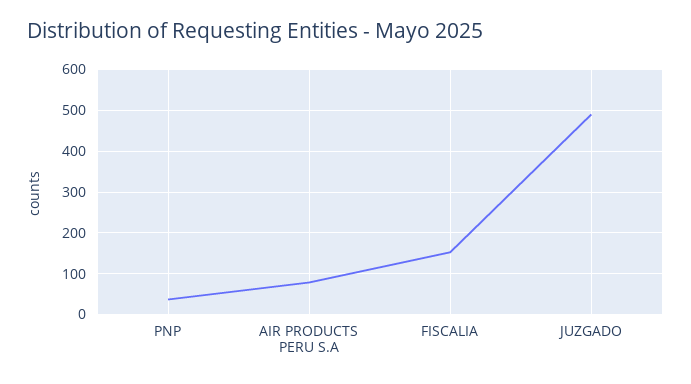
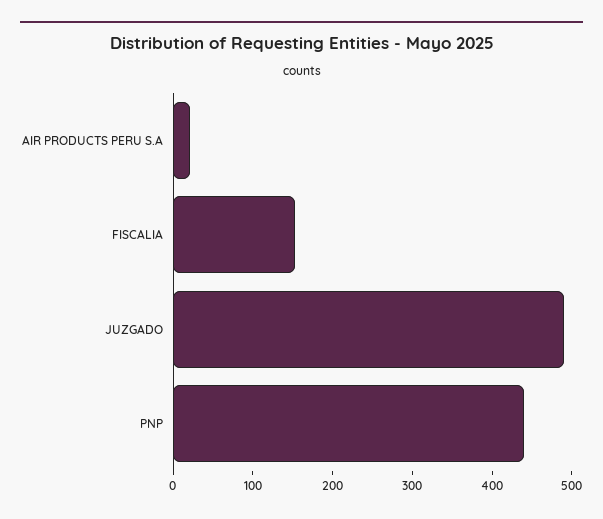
  {
-   "PNP": 40,
+   "PNP": 440,
-   "AIR PRODUCTS PERU S.A": 80,
+   "AIR PRODUCTS PERU S.A": 20,
    "FISCALIA": 160,
    "JUZGADO": 500
  }

